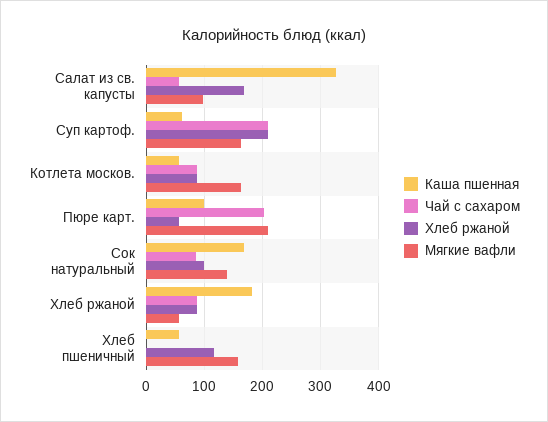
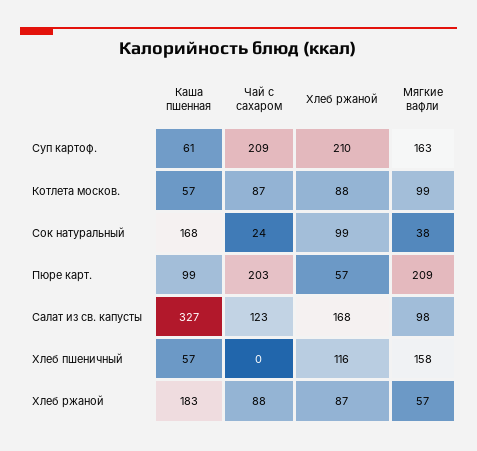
  {
    "Каша пшенная": {
      "Салат из св. капусты": 327,
      "Суп картоф.": 61,
      "Котлета москов.": 57,
      "Пюре карт.": 99,
      "Сок натуральный": 168,
      "Хлеб ржаной": 183,
      "Хлеб пшеничный": 57
    },
    "Чай с сахаром": {
-     "Салат из св. капусты": 60,
+     "Салат из св. капусты": 123,
      "Суп картоф.": 209,
      "Котлета москов.": 87,
      "Пюре карт.": 203,
-     "Сок натуральный": 80,
+     "Сок натуральный": 24,
      "Хлеб ржаной": 88,
      "Хлеб пшеничный": 0
    },
    "Хлеб ржаной": {
      "Салат из св. капусты": 168,
      "Суп картоф.": 210,
      "Котлета москов.": 88,
      "Пюре карт.": 57,
      "Сок натуральный": 99,
      "Хлеб ржаной": 87,
      "Хлеб пшеничный": 116
    },
    "Мягкие вафли": {
      "Салат из св. капусты": 98,
      "Суп картоф.": 163,
-     "Котлета москов.": 160,
+     "Котлета москов.": 99,
      "Пюре карт.": 209,
-     "Сок натуральный": 140,
+     "Сок натуральный": 38,
      "Хлеб ржаной": 57,
      "Хлеб пшеничный": 158
    }
  }

